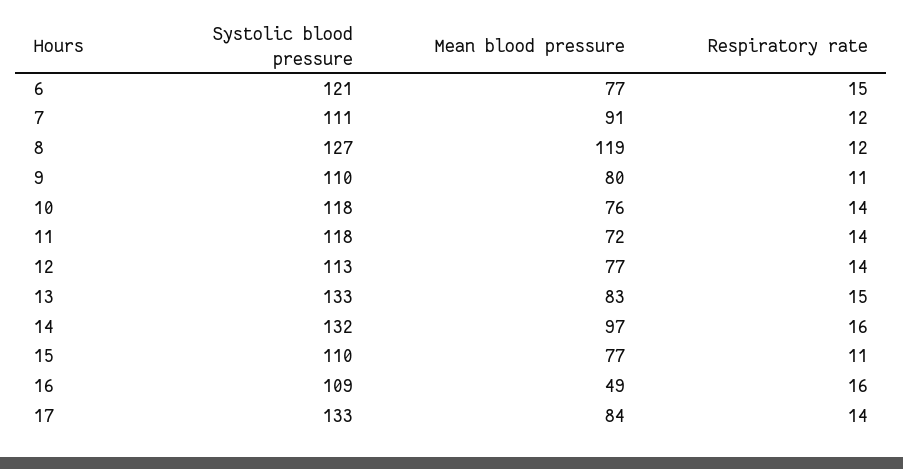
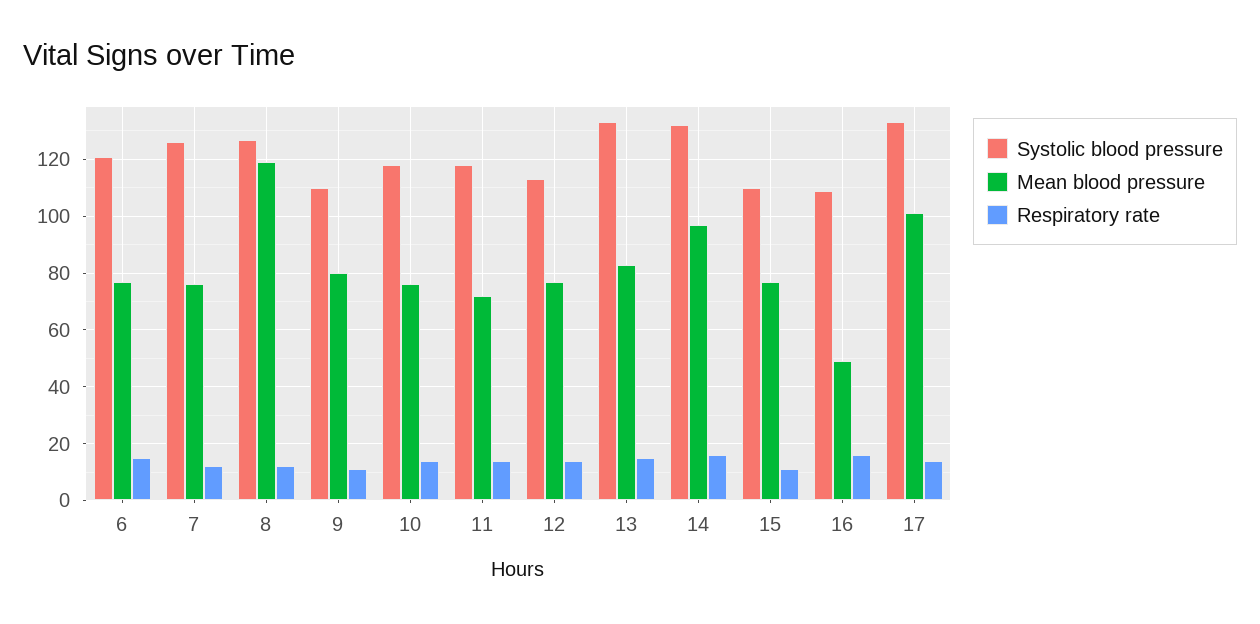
  {
    "Systolic blood pressure": {
      "6": 121,
-     "7": 111,
+     "7": 125,
      "8": 127,
      "9": 110,
      "10": 118,
      "11": 118,
      "12": 113,
      "13": 133,
      "14": 132,
      "15": 110,
      "16": 109,
      "17": 133
    },
    "Mean blood pressure": {
      "6": 77,
-     "7": 91,
+     "7": 75,
      "8": 119,
      "9": 80,
      "10": 76,
      "11": 72,
      "12": 77,
      "13": 83,
      "14": 97,
      "15": 77,
      "16": 49,
-     "17": 84
+     "17": 100
    },
    "Respiratory rate": {
      "6": 15,
      "7": 12,
      "8": 12,
      "9": 11,
      "10": 14,
      "11": 14,
      "12": 14,
      "13": 15,
      "14": 16,
      "15": 11,
      "16": 16,
      "17": 14
    }
  }

